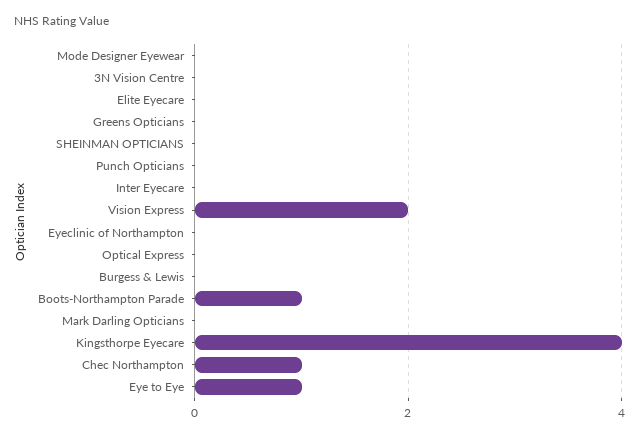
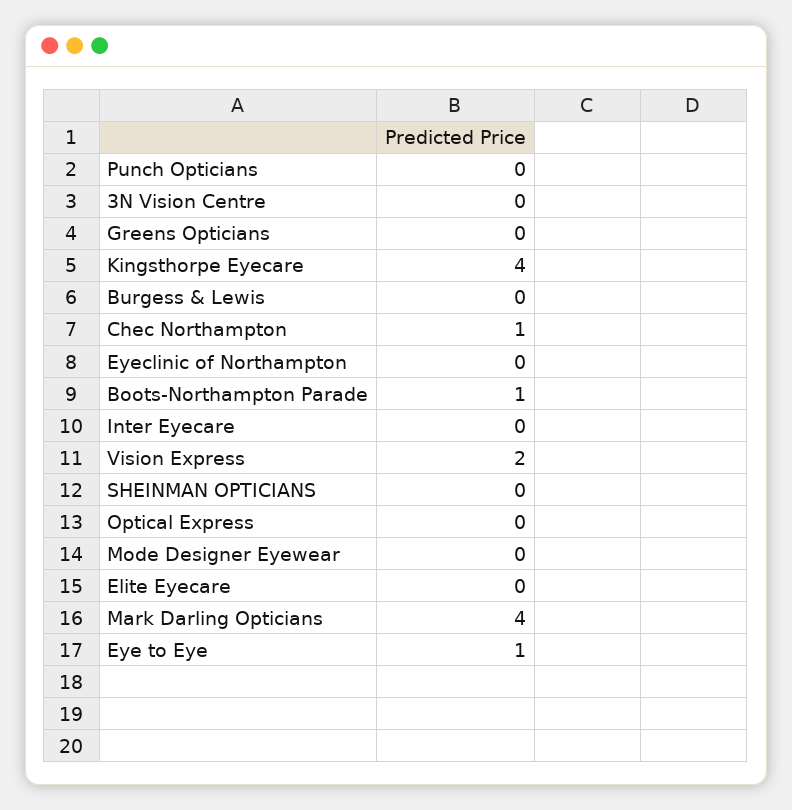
  {
    "Mode Designer Eyewear": 0,
    "3N Vision Centre": 0,
    "Elite Eyecare": 0,
    "Greens Opticians": 0,
    "SHEINMAN OPTICIANS": 0,
    "Punch Opticians": 0,
    "Inter Eyecare": 0,
    "Vision Express": 2,
    "Eyeclinic of Northampton": 0,
    "Optical Express": 0,
    "Burgess & Lewis": 0,
    "Boots-Northampton Parade": 1,
-   "Mark Darling Opticians": 0,
+   "Mark Darling Opticians": 4,
    "Kingsthorpe Eyecare": 4,
    "Chec Northampton": 1,
    "Eye to Eye": 1
  }

